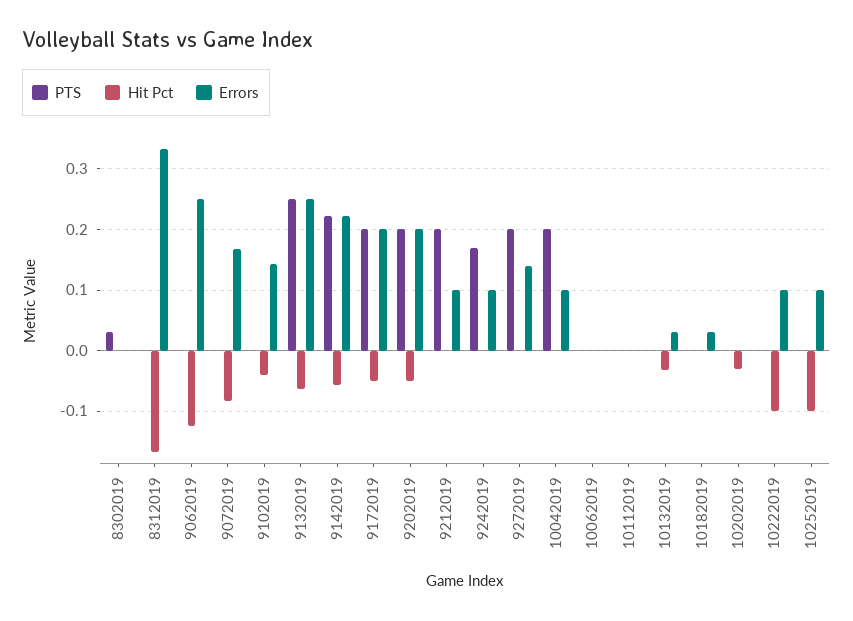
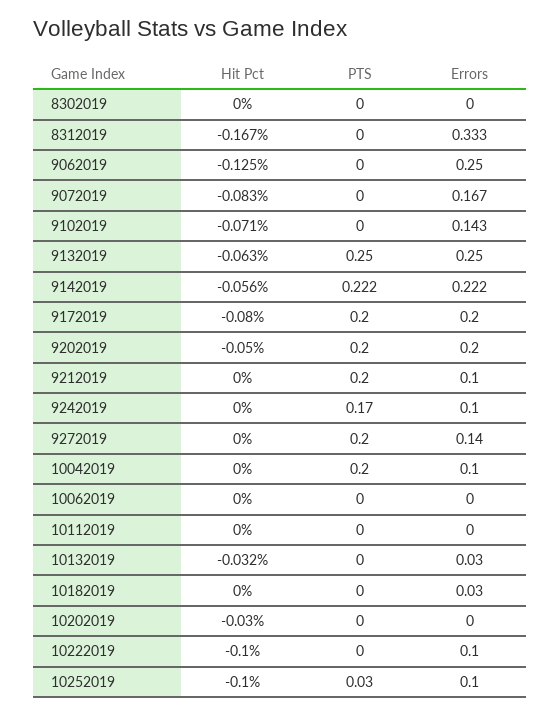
  {
    "PTS": {
-     "8302019": 0.03,
+     "8302019": 0,
      "8312019": 0,
      "9062019": 0,
      "9072019": 0,
      "9102019": 0,
      "9132019": 0.25,
      "9142019": 0.222,
      "9172019": 0.2,
      "9202019": 0.2,
      "9212019": 0.2,
      "9242019": 0.17,
      "9272019": 0.2,
      "10042019": 0.2,
      "10062019": 0,
      "10112019": 0,
      "10132019": 0,
      "10182019": 0,
      "10202019": 0,
      "10222019": 0,
-     "10252019": 0
+     "10252019": 0.03
    },
    "Hit Pct": {
      "8302019": 0,
      "8312019": -0.167,
      "9062019": -0.125,
      "9072019": -0.083,
-     "9102019": -0.04,
+     "9102019": -0.071,
      "9132019": -0.063,
      "9142019": -0.056,
-     "9172019": -0.05,
+     "9172019": -0.08,
      "9202019": -0.05,
      "9212019": 0,
      "9242019": 0,
      "9272019": 0,
      "10042019": 0,
      "10062019": 0,
      "10112019": 0,
      "10132019": -0.032,
      "10182019": 0,
      "10202019": -0.03,
      "10222019": -0.1,
      "10252019": -0.1
    },
    "Errors": {
      "8302019": 0,
      "8312019": 0.333,
      "9062019": 0.25,
      "9072019": 0.167,
      "9102019": 0.143,
      "9132019": 0.25,
      "9142019": 0.222,
      "9172019": 0.2,
      "9202019": 0.2,
      "9212019": 0.1,
      "9242019": 0.1,
      "9272019": 0.14,
      "10042019": 0.1,
      "10062019": 0,
      "10112019": 0,
      "10132019": 0.03,
      "10182019": 0.03,
      "10202019": 0,
      "10222019": 0.1,
      "10252019": 0.1
    }
  }

